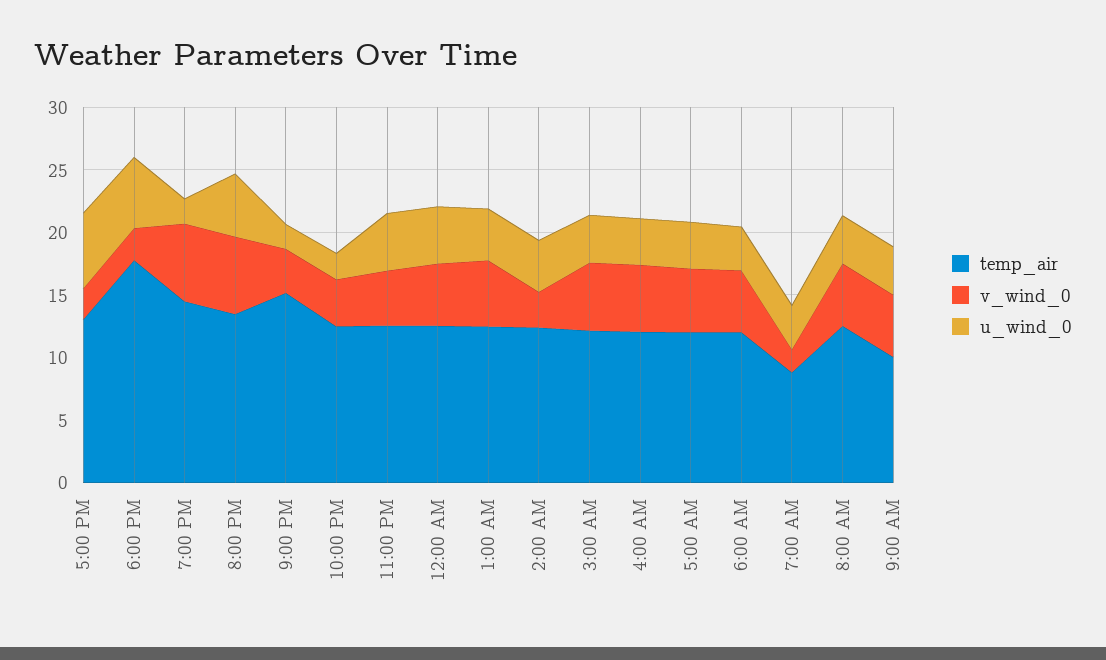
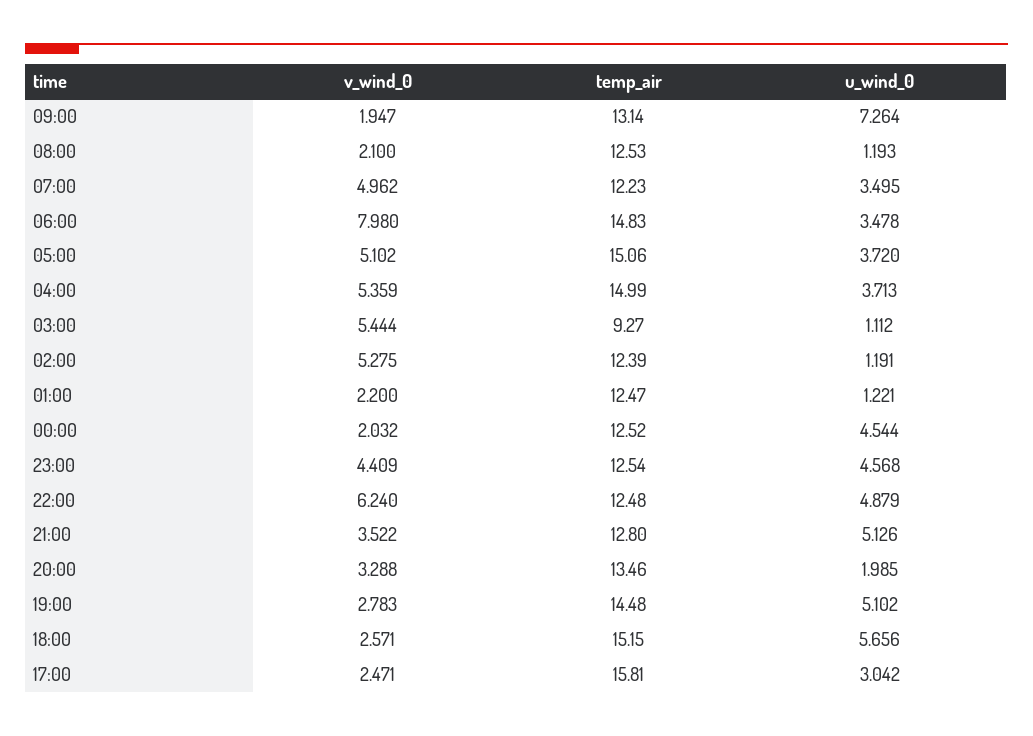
  {
    "temp_air": {
-     "5:00 PM": 13,
+     "5:00 PM": 15.81,
-     "6:00 PM": 18,
+     "6:00 PM": 15.15,
      "7:00 PM": 14.48,
      "8:00 PM": 13.46,
-     "9:00 PM": 15,
+     "9:00 PM": 12.8,
      "10:00 PM": 12.48,
      "11:00 PM": 12.54,
      "12:00 AM": 12.52,
      "1:00 AM": 12.47,
      "2:00 AM": 12.39,
-     "3:00 AM": 12,
+     "3:00 AM": 9.27,
-     "4:00 AM": 12,
+     "4:00 AM": 14.99,
-     "5:00 AM": 12,
+     "5:00 AM": 15.06,
-     "6:00 AM": 12,
+     "6:00 AM": 14.83,
-     "7:00 AM": 9,
+     "7:00 AM": 12.23,
      "8:00 AM": 12.53,
-     "9:00 AM": 10
+     "9:00 AM": 13.14
    },
    "v_wind_0": {
      "5:00 PM": 2.471,
      "6:00 PM": 2.571,
-     "7:00 PM": 6,
+     "7:00 PM": 2.783,
-     "8:00 PM": 6,
+     "8:00 PM": 3.288,
      "9:00 PM": 3.522,
-     "10:00 PM": 4,
+     "10:00 PM": 6.24,
      "11:00 PM": 4.409,
-     "12:00 AM": 5,
+     "12:00 AM": 2.032,
-     "1:00 AM": 5,
+     "1:00 AM": 2.2,
-     "2:00 AM": 3,
+     "2:00 AM": 5.275,
      "3:00 AM": 5.444,
      "4:00 AM": 5.359,
      "5:00 AM": 5.102,
-     "6:00 AM": 5,
+     "6:00 AM": 7.98,
-     "7:00 AM": 2,
+     "7:00 AM": 4.962,
-     "8:00 AM": 5,
+     "8:00 AM": 2.1,
-     "9:00 AM": 5
+     "9:00 AM": 1.947
    },
    "u_wind_0": {
-     "5:00 PM": 6,
+     "5:00 PM": 3.042,
      "6:00 PM": 5.656,
-     "7:00 PM": 2,
+     "7:00 PM": 5.102,
-     "8:00 PM": 5,
+     "8:00 PM": 1.985,
-     "9:00 PM": 2,
+     "9:00 PM": 5.126,
-     "10:00 PM": 2,
+     "10:00 PM": 4.879,
      "11:00 PM": 4.568,
      "12:00 AM": 4.544,
-     "1:00 AM": 4,
+     "1:00 AM": 1.221,
-     "2:00 AM": 4,
+     "2:00 AM": 1.191,
-     "3:00 AM": 4,
+     "3:00 AM": 1.112,
      "4:00 AM": 3.713,
      "5:00 AM": 3.72,
      "6:00 AM": 3.478,
      "7:00 AM": 3.495,
-     "8:00 AM": 4,
+     "8:00 AM": 1.193,
-     "9:00 AM": 4
+     "9:00 AM": 7.264
    }
  }

